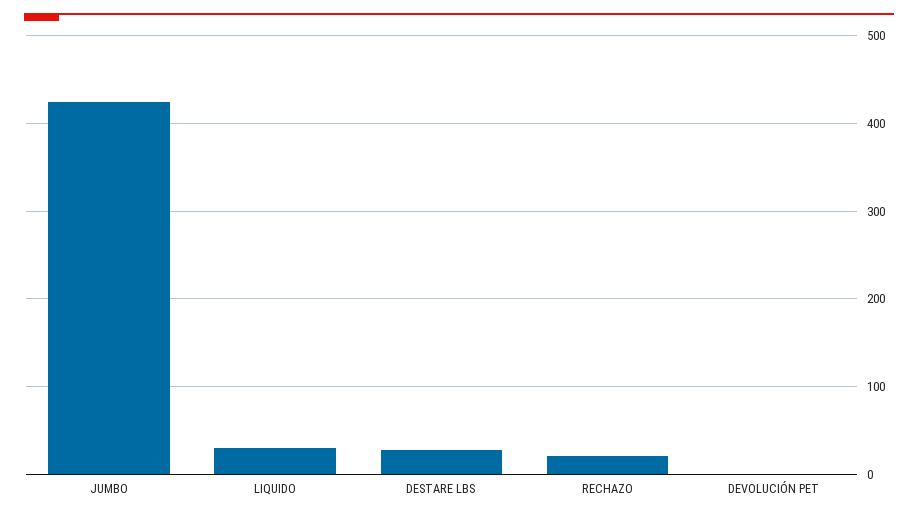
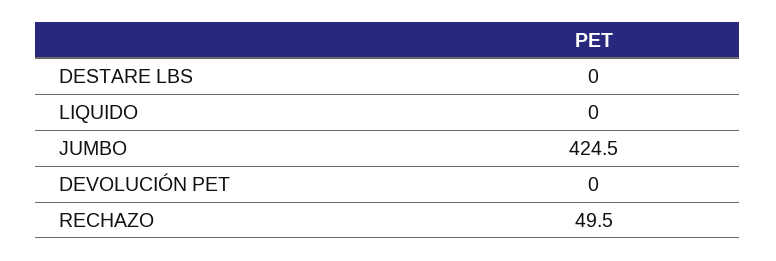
  {
    "JUMBO": 424.5,
-   "LIQUIDO": 30,
+   "LIQUIDO": 0,
-   "DESTARE LBS": 30,
+   "DESTARE LBS": 0,
-   "RECHAZO": 20,
+   "RECHAZO": 49.5,
    "DEVOLUCIÓN PET": 0
  }

